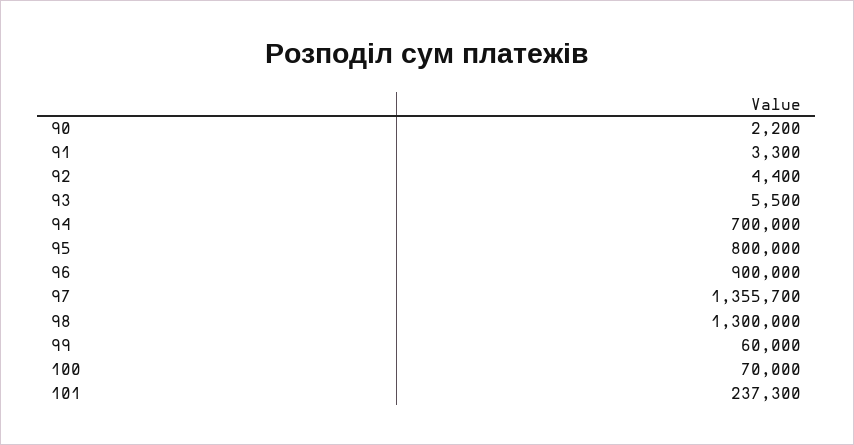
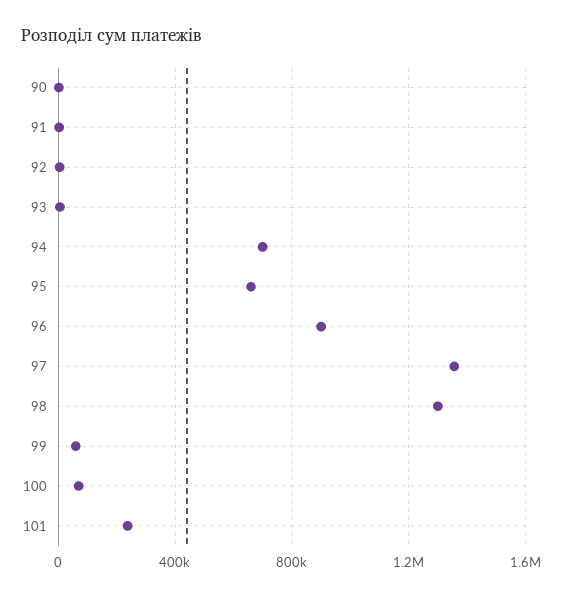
  {
    "90": 2200,
    "91": 3300,
    "92": 4400,
    "93": 5500,
    "94": 700000,
-   "95": 800000,
+   "95": 650000,
    "96": 900000,
    "97": 1355700,
    "98": 1300000,
    "99": 60000,
    "100": 70000,
    "101": 237300
  }

